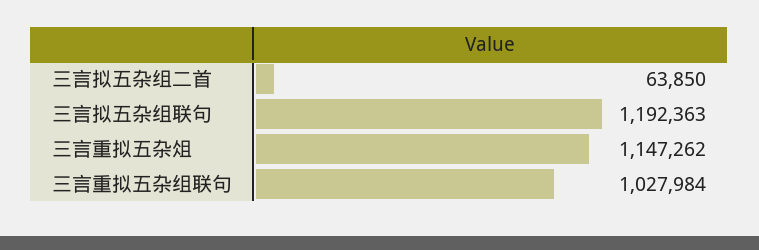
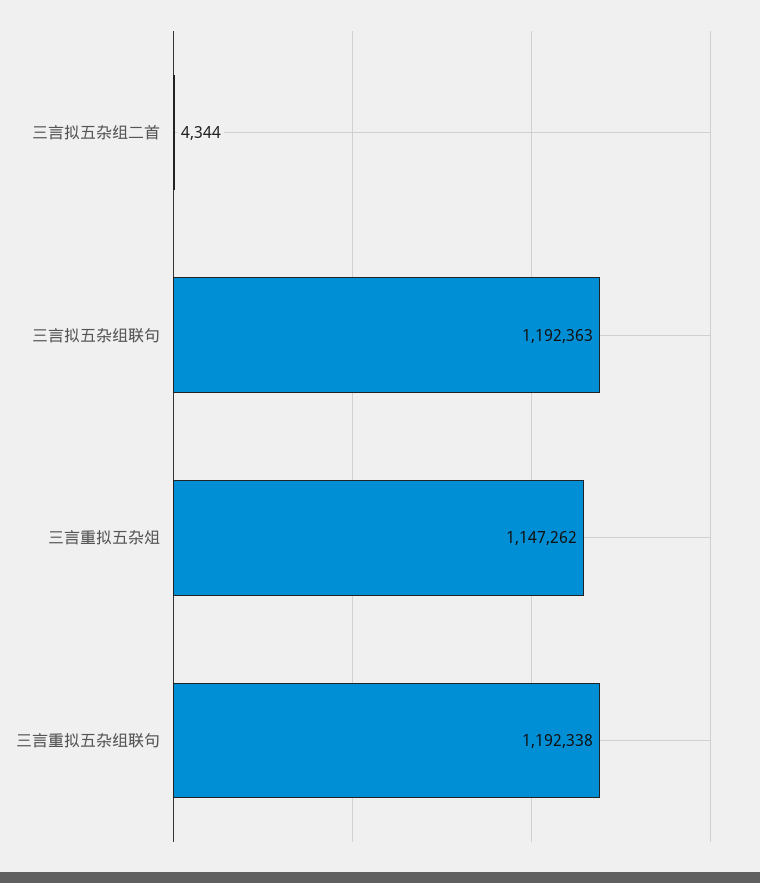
  {
-   "三言拟五杂组二首": 63850,
+   "三言拟五杂组二首": 4344,
    "三言拟五杂组联句": 1192363,
    "三言重拟五杂俎": 1147262,
-   "三言重拟五杂组联句": 1027984
+   "三言重拟五杂组联句": 1192338
  }

